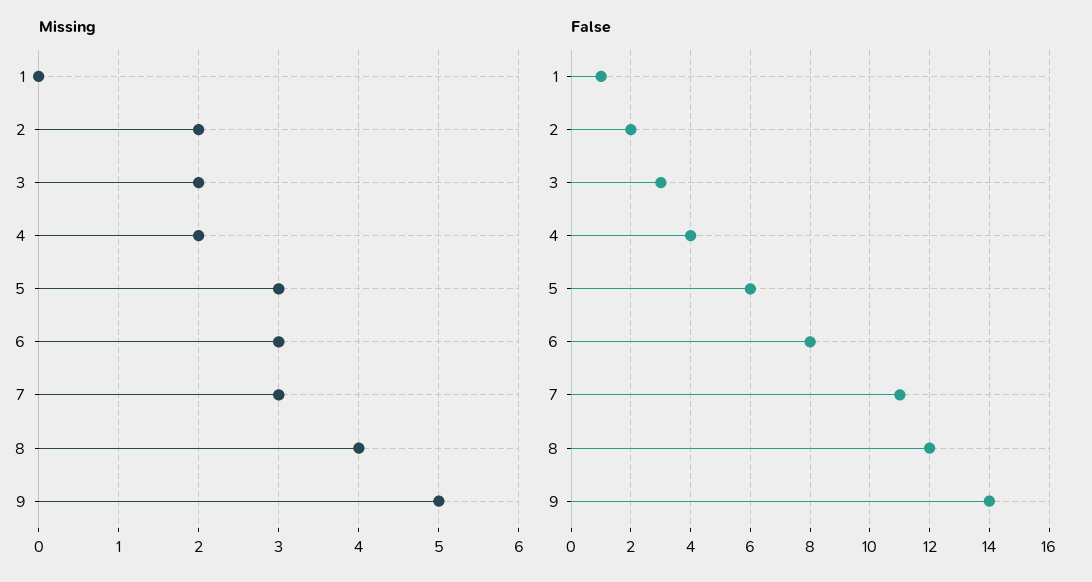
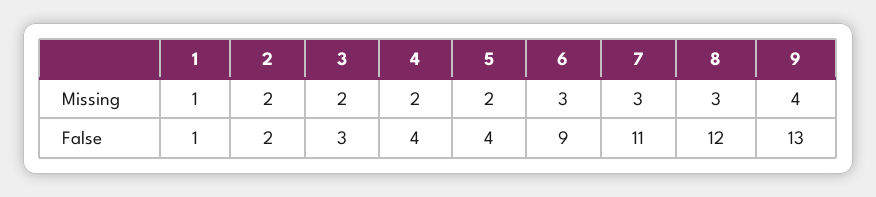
  {
    "Missing": {
-     "1": 0,
+     "1": 1,
      "2": 2,
      "3": 2,
      "4": 2,
-     "5": 3,
+     "5": 2,
      "6": 3,
      "7": 3,
-     "8": 4,
+     "8": 3,
-     "9": 5
+     "9": 4
    },
    "False": {
      "1": 1,
      "2": 2,
      "3": 3,
      "4": 4,
-     "5": 6,
+     "5": 4,
-     "6": 8,
+     "6": 9,
      "7": 11,
      "8": 12,
-     "9": 14
+     "9": 13
    }
  }

